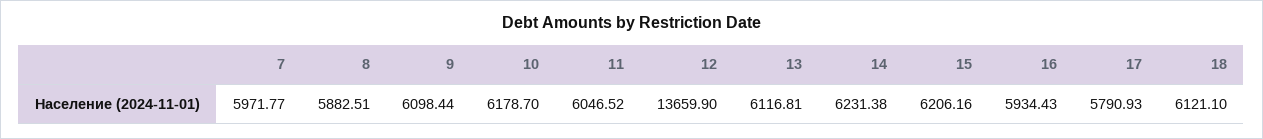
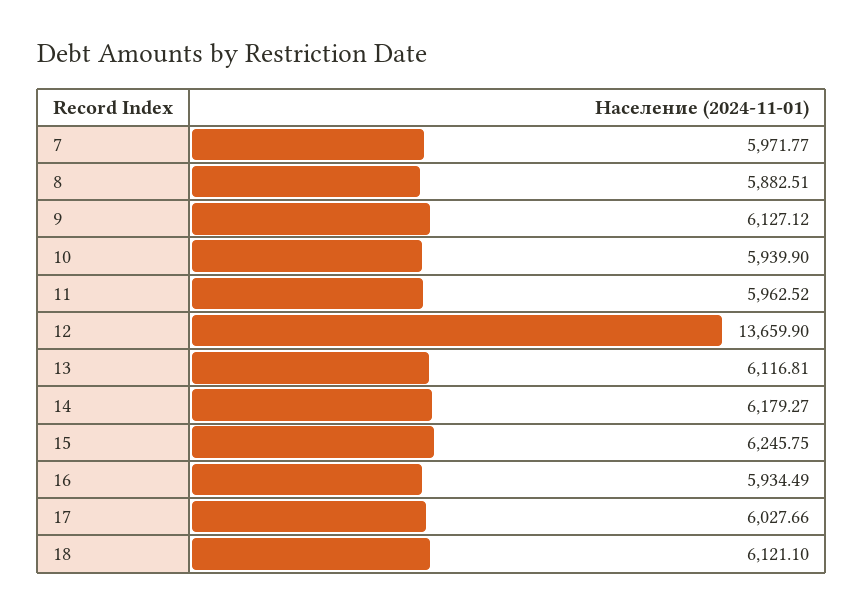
  {
    "7": 5971.77,
    "8": 5882.51,
-   "9": 6098.44,
+   "9": 6127.12,
-   "10": 6178.7,
+   "10": 5939.9,
-   "11": 6046.52,
+   "11": 5962.52,
    "12": 13659.9,
    "13": 6116.81,
-   "14": 6231.38,
+   "14": 6179.27,
-   "15": 6206.16,
+   "15": 6245.75,
-   "16": 5934.43,
+   "16": 5934.49,
-   "17": 5790.93,
+   "17": 6027.66,
    "18": 6121.1
  }

